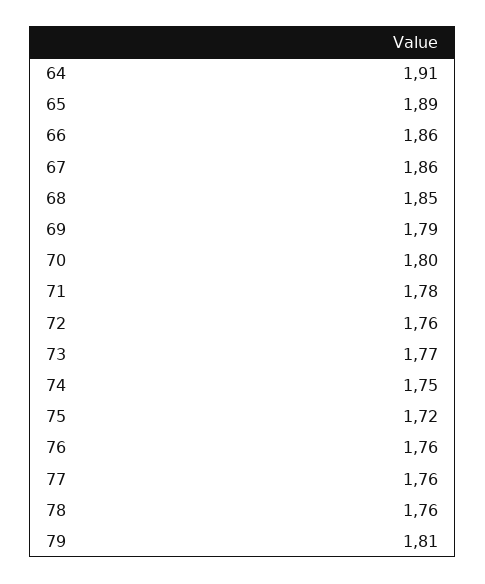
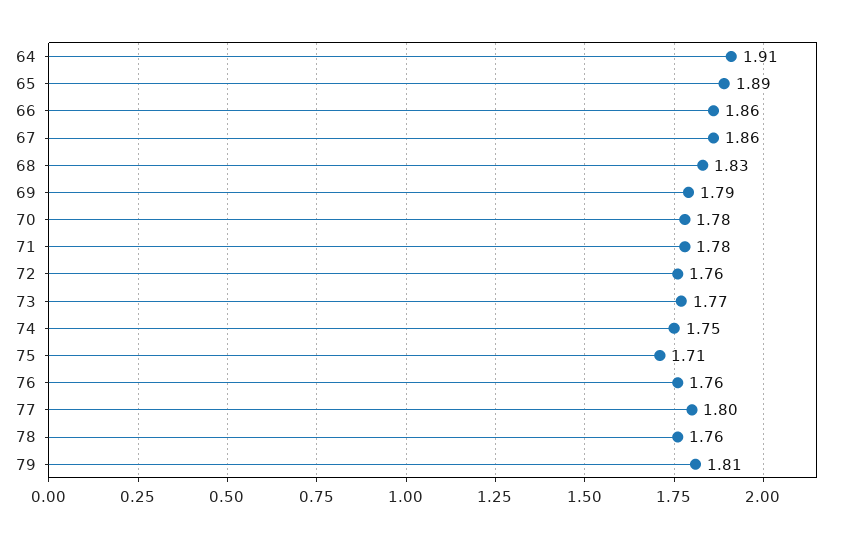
  {
    "64": 1.91,
    "65": 1.89,
    "66": 1.86,
    "67": 1.86,
-   "68": 1.85,
+   "68": 1.83,
    "69": 1.79,
-   "70": 1.8,
+   "70": 1.78,
    "71": 1.78,
    "72": 1.76,
    "73": 1.77,
    "74": 1.75,
-   "75": 1.72,
+   "75": 1.71,
    "76": 1.76,
-   "77": 1.76,
+   "77": 1.8,
    "78": 1.76,
    "79": 1.81
  }

